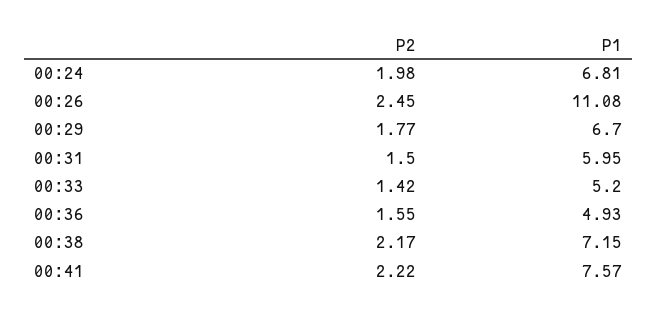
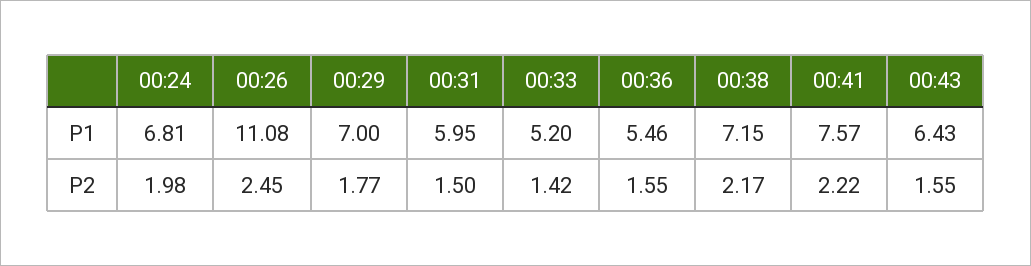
  {
    "P2": {
      "00:24": 1.98,
      "00:26": 2.45,
      "00:29": 1.77,
      "00:31": 1.5,
      "00:33": 1.42,
      "00:36": 1.55,
      "00:38": 2.17,
-     "00:41": 2.22
+     "00:41": 2.22,
+     "00:43": 1.55
    },
    "P1": {
      "00:24": 6.81,
      "00:26": 11.08,
-     "00:29": 6.7,
+     "00:29": 7,
      "00:31": 5.95,
      "00:33": 5.2,
-     "00:36": 4.93,
+     "00:36": 5.46,
      "00:38": 7.15,
-     "00:41": 7.57
+     "00:41": 7.57,
+     "00:43": 6.43
    }
  }

